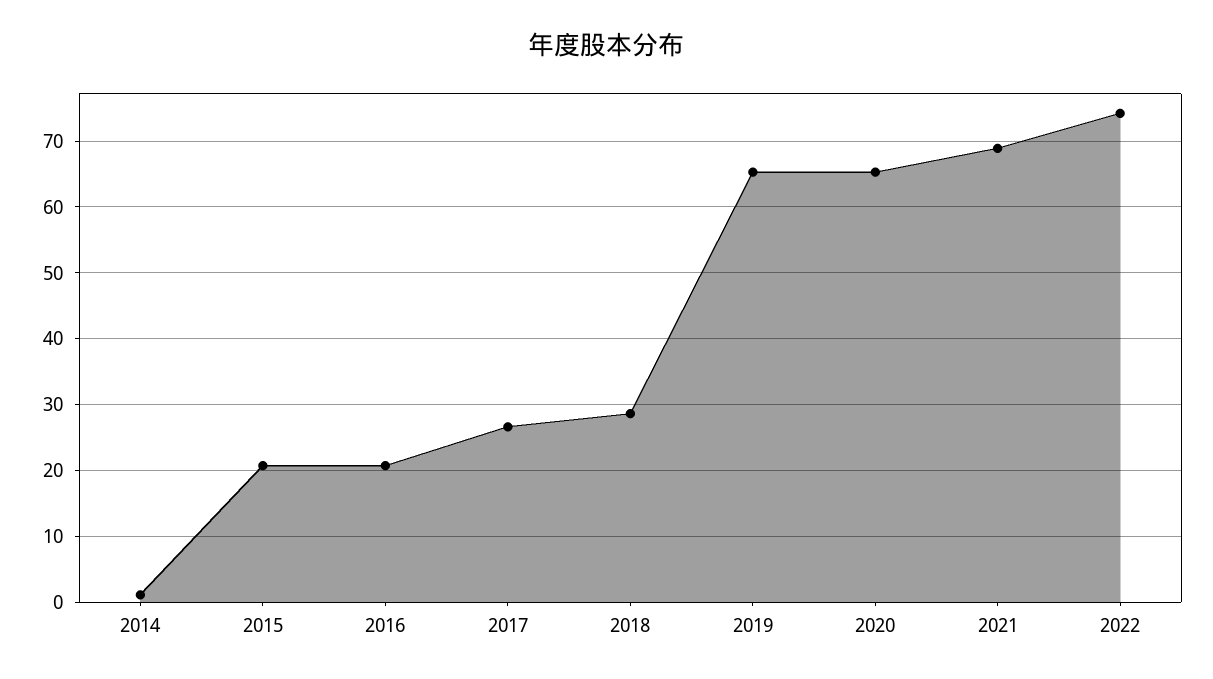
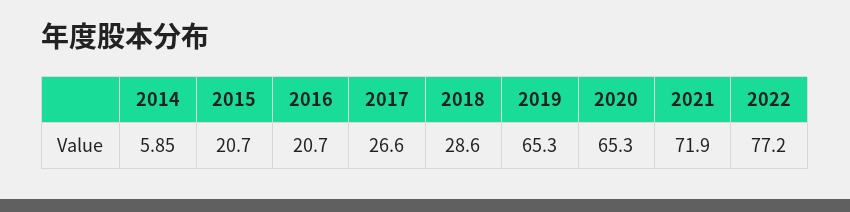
  {
-   "2014": 1,
+   "2014": 5.85,
    "2015": 20.7,
    "2016": 20.7,
    "2017": 26.6,
    "2018": 28.6,
    "2019": 65.3,
    "2020": 65.3,
-   "2021": 69,
+   "2021": 71.9,
-   "2022": 74
+   "2022": 77.2
  }

